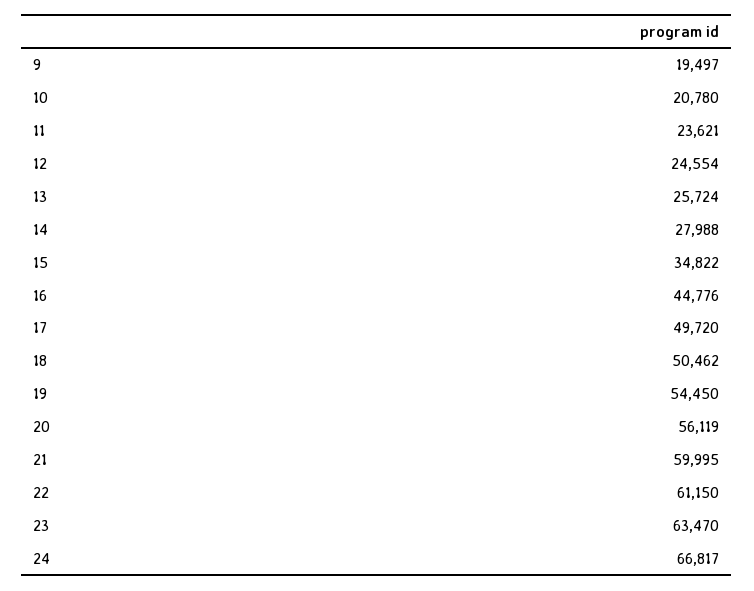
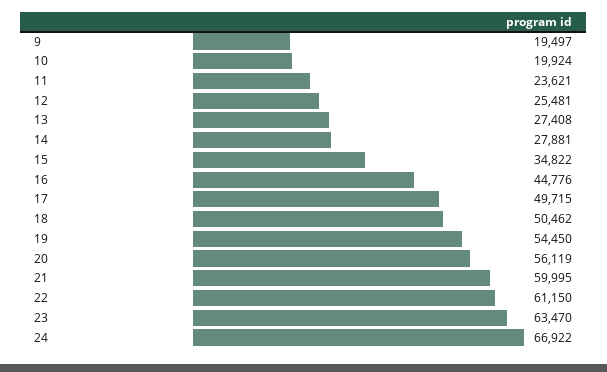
  {
    "9": 19497,
-   "10": 20780,
+   "10": 19924,
    "11": 23621,
-   "12": 24554,
+   "12": 25481,
-   "13": 25724,
+   "13": 27408,
-   "14": 27988,
+   "14": 27881,
    "15": 34822,
    "16": 44776,
-   "17": 49720,
+   "17": 49715,
    "18": 50462,
    "19": 54450,
    "20": 56119,
    "21": 59995,
    "22": 61150,
    "23": 63470,
-   "24": 66817
+   "24": 66922
  }

